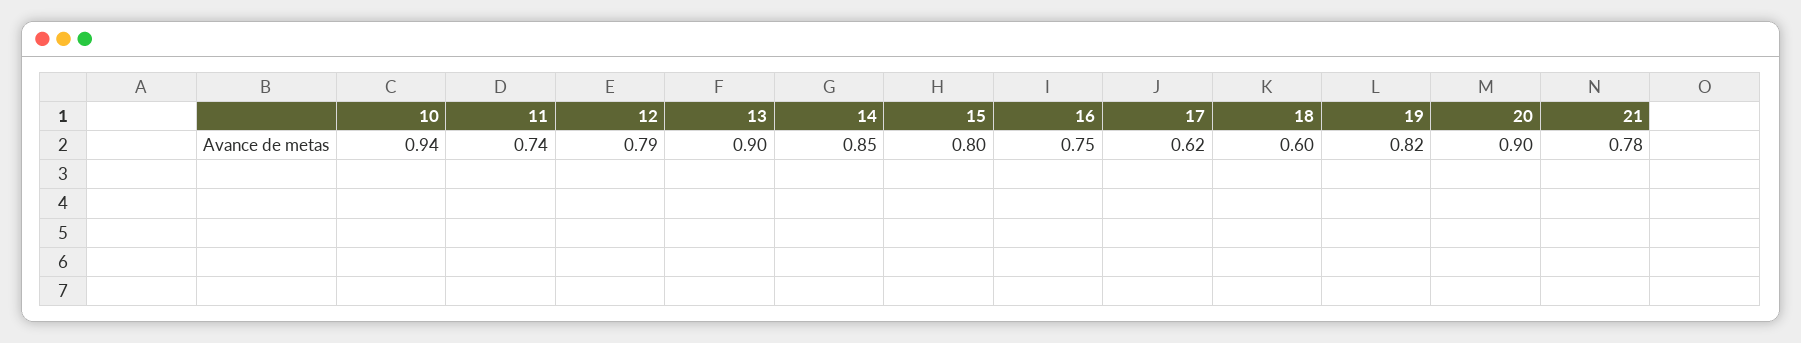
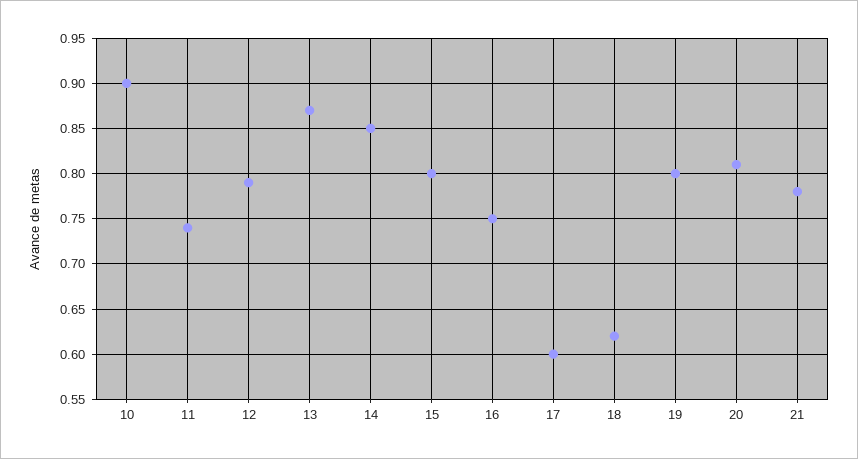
  {
-   "10": 0.94,
+   "10": 0.9,
    "11": 0.74,
    "12": 0.79,
-   "13": 0.9,
+   "13": 0.87,
    "14": 0.85,
    "15": 0.8,
    "16": 0.75,
-   "17": 0.62,
+   "17": 0.6,
-   "18": 0.6,
+   "18": 0.62,
-   "19": 0.82,
+   "19": 0.8,
-   "20": 0.9,
+   "20": 0.81,
    "21": 0.78
  }

